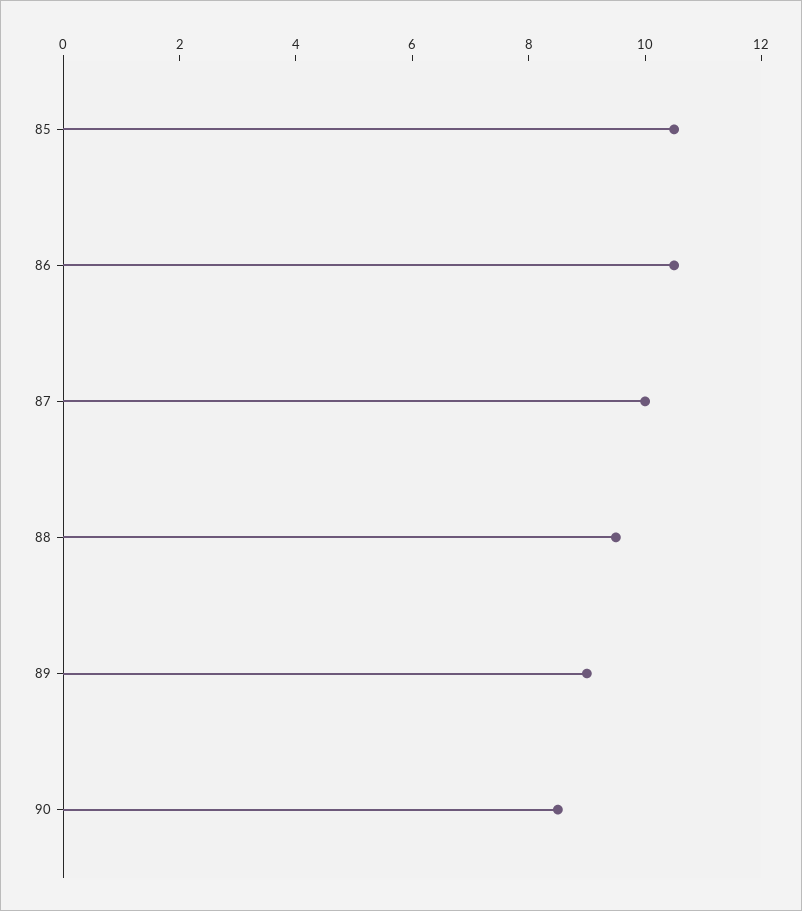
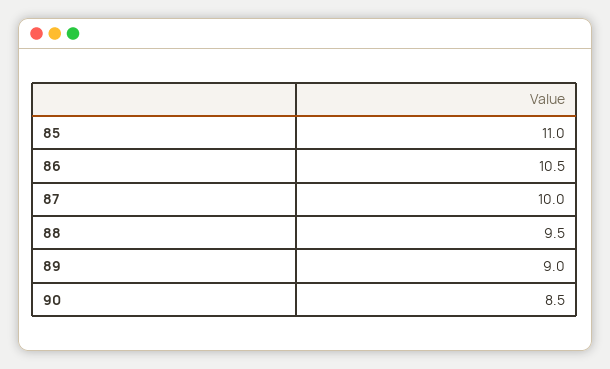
  {
-   "85": 10.5,
+   "85": 11,
    "86": 10.5,
    "87": 10,
    "88": 9.5,
    "89": 9,
    "90": 8.5
  }

